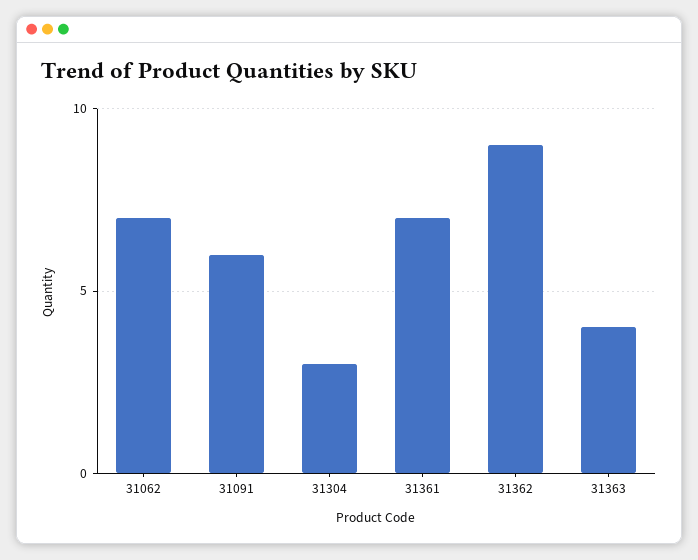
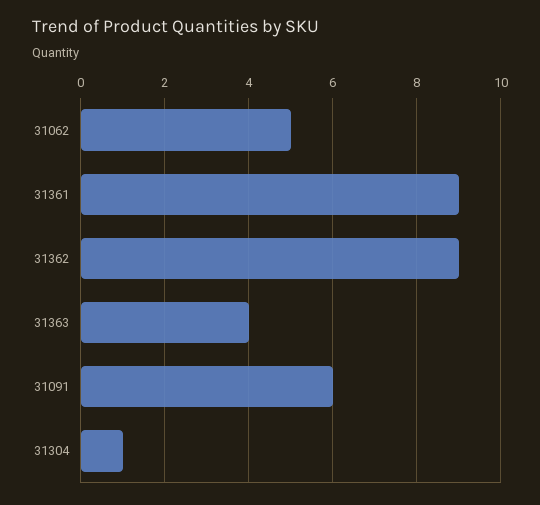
  {
-   "31062": 7,
+   "31062": 5,
    "31091": 6,
-   "31304": 3,
+   "31304": 1,
-   "31361": 7,
+   "31361": 9,
    "31362": 9,
    "31363": 4
  }

